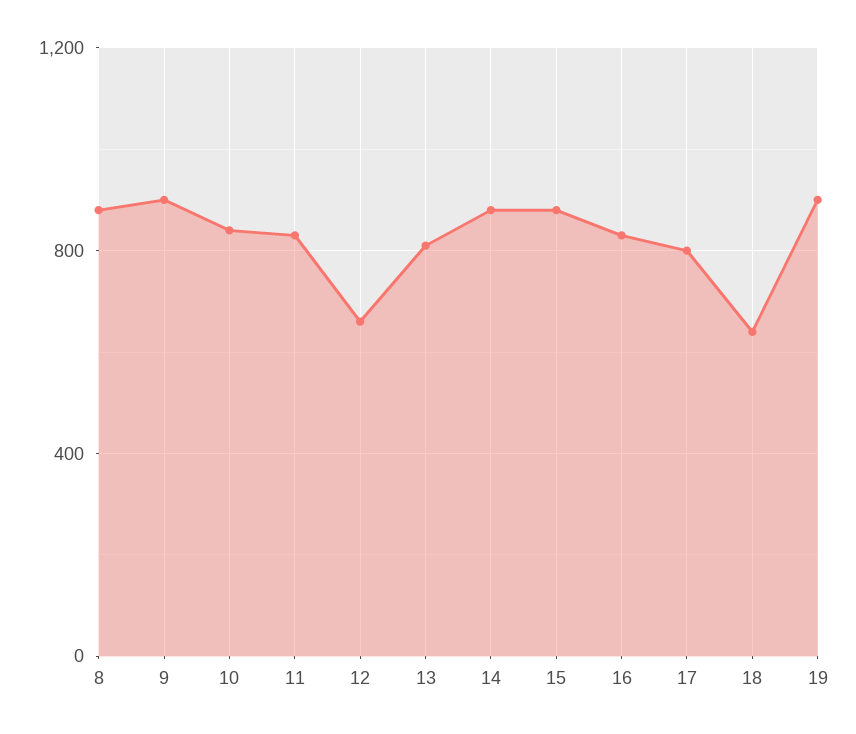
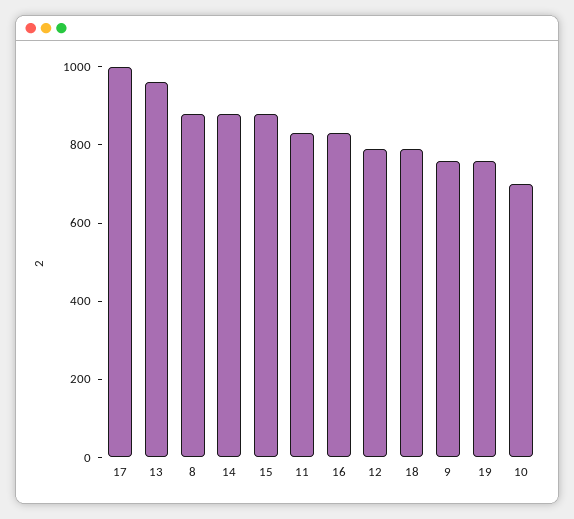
  {
    "8": 900,
-   "9": 900,
+   "9": 750,
-   "10": 850,
+   "10": 700,
    "11": 850,
-   "12": 650,
+   "12": 800,
-   "13": 800,
+   "13": 950,
    "14": 900,
    "15": 900,
    "16": 850,
-   "17": 800,
+   "17": 1000,
-   "18": 650,
+   "18": 800,
-   "19": 900
+   "19": 750
  }

